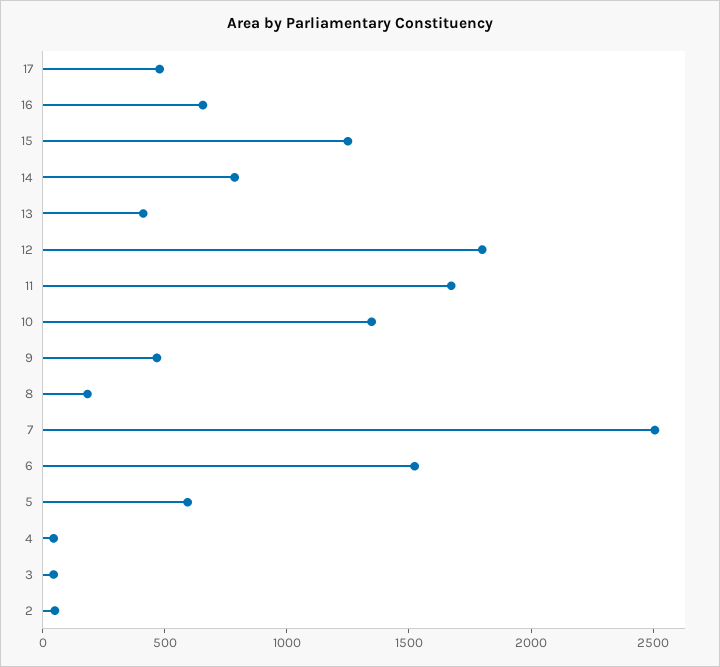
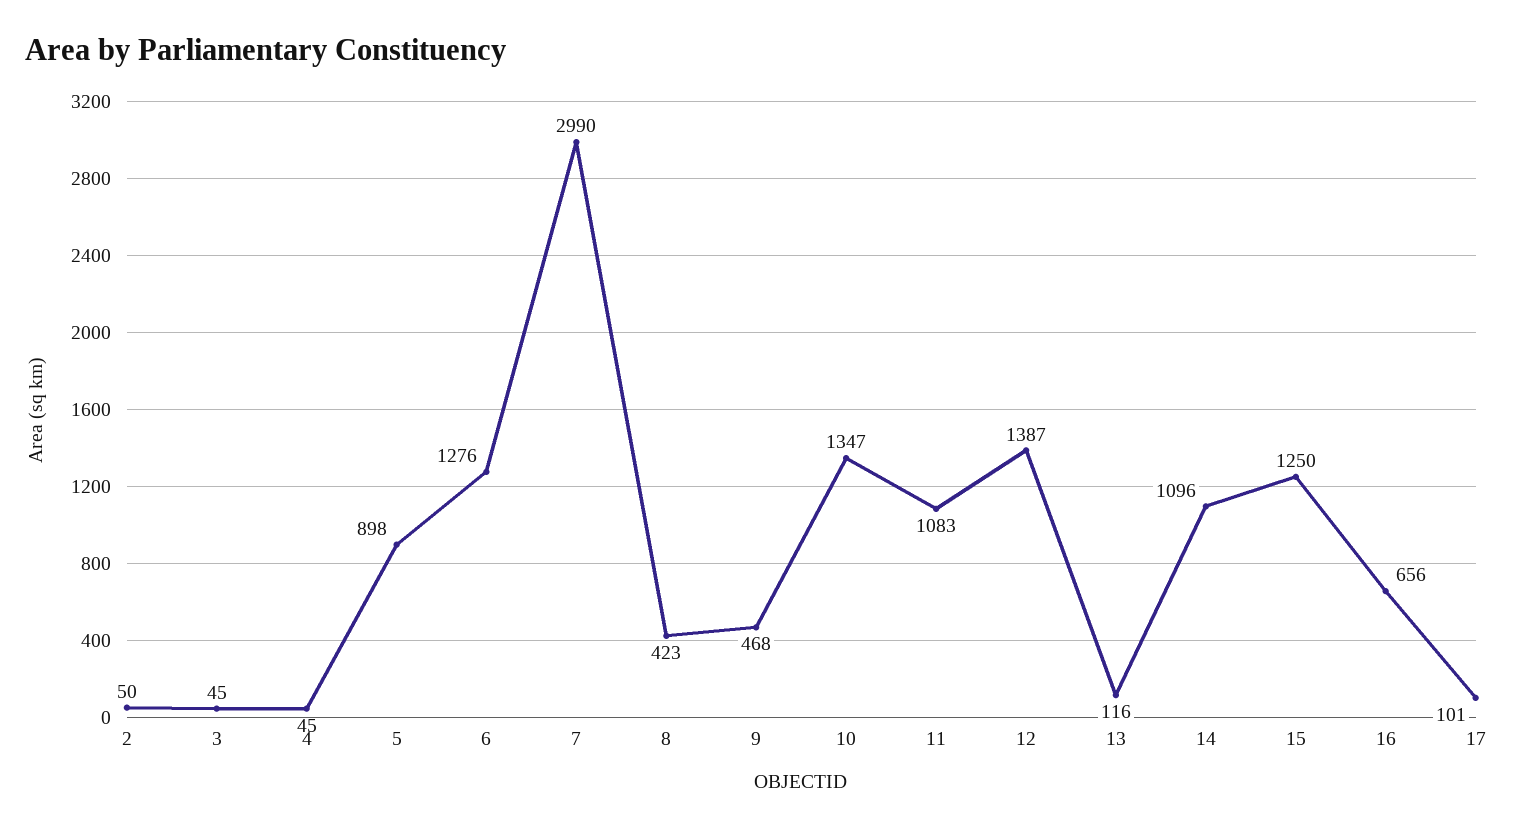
  {
-   "17": 500,
+   "17": 101,
    "16": 656,
    "15": 1250,
-   "14": 800,
+   "14": 1096,
-   "13": 400,
+   "13": 116,
-   "12": 1800,
+   "12": 1387,
-   "11": 1700,
+   "11": 1083,
    "10": 1347,
    "9": 468,
-   "8": 200,
+   "8": 423,
-   "7": 2500,
+   "7": 2990,
-   "6": 1500,
+   "6": 1276,
-   "5": 600,
+   "5": 898,
    "4": 45,
    "3": 45,
    "2": 50
  }

